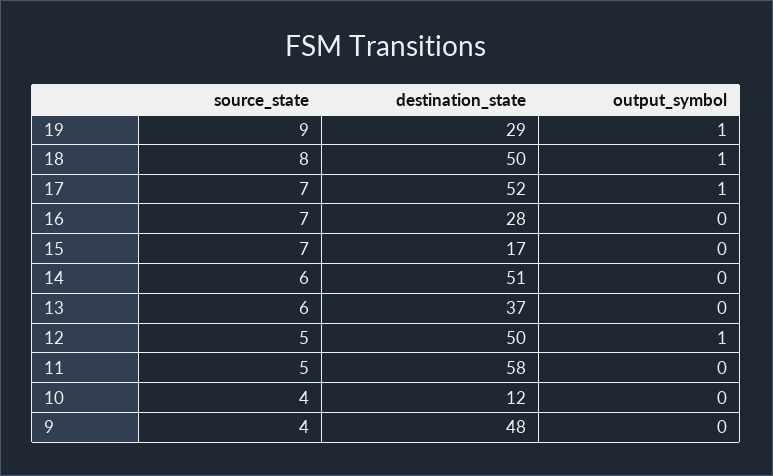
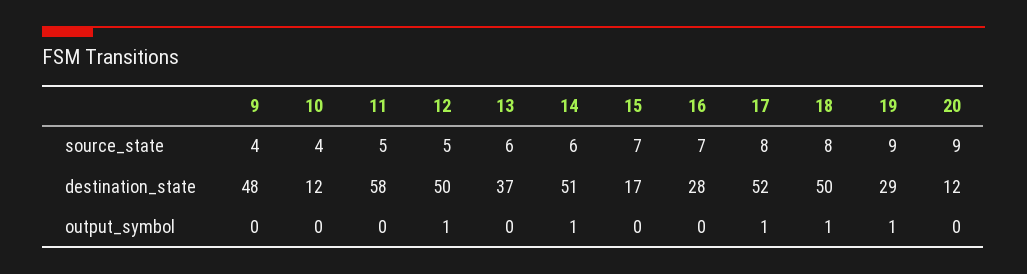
  {
    "source_state": {
      "19": 9,
      "18": 8,
-     "17": 7,
+     "17": 8,
      "16": 7,
      "15": 7,
      "14": 6,
      "13": 6,
      "12": 5,
      "11": 5,
      "10": 4,
-     "9": 4
+     "9": 4,
+     "20": 9
    },
    "destination_state": {
      "19": 29,
      "18": 50,
      "17": 52,
      "16": 28,
      "15": 17,
      "14": 51,
      "13": 37,
      "12": 50,
      "11": 58,
      "10": 12,
-     "9": 48
+     "9": 48,
+     "20": 12
    },
    "output_symbol": {
      "19": 1,
      "18": 1,
      "17": 1,
      "16": 0,
      "15": 0,
-     "14": 0,
+     "14": 1,
      "13": 0,
      "12": 1,
      "11": 0,
      "10": 0,
-     "9": 0
+     "9": 0,
+     "20": 0
    }
  }

